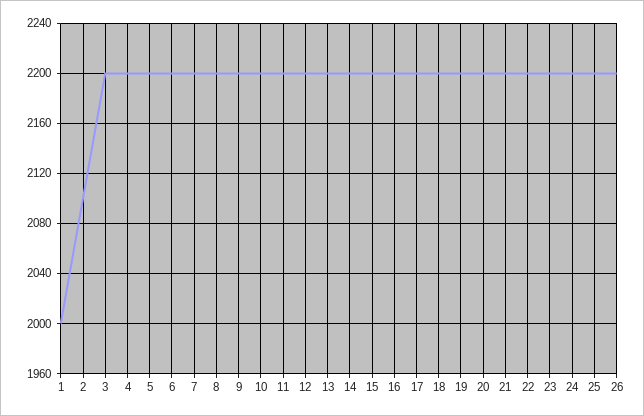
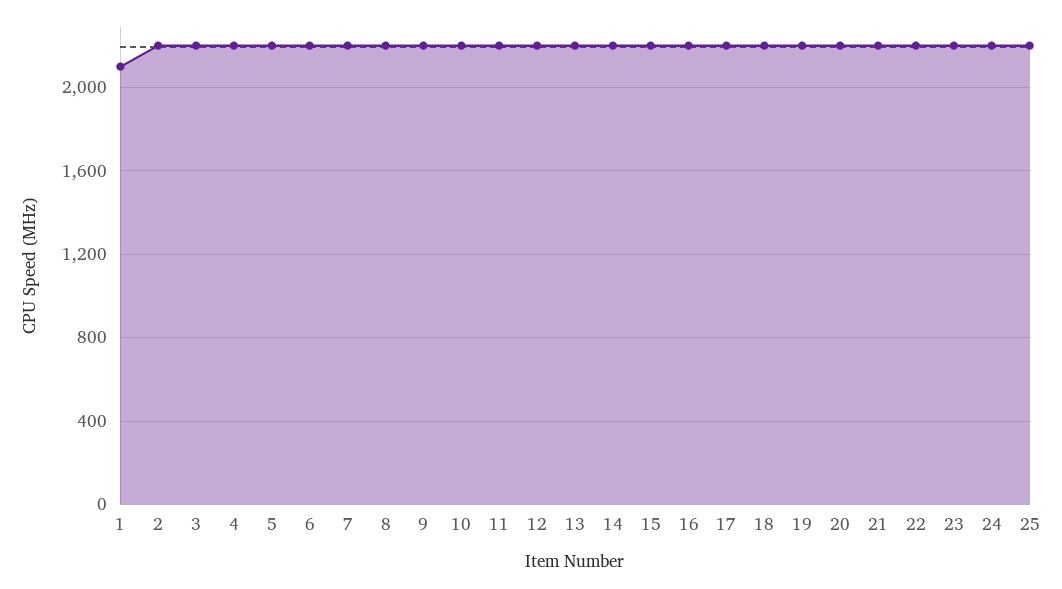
  {
-   "1": 2000,
+   "1": 2100,
-   "2": 2100,
+   "2": 2200,
    "3": 2200,
    "4": 2200,
    "5": 2200,
    "6": 2200,
    "7": 2200,
    "8": 2200,
    "9": 2200,
    "10": 2200,
    "11": 2200,
    "12": 2200,
    "13": 2200,
    "14": 2200,
    "15": 2200,
    "16": 2200,
    "17": 2200,
    "18": 2200,
    "19": 2200,
    "20": 2200,
    "21": 2200,
    "22": 2200,
    "23": 2200,
    "24": 2200,
-   "25": 2200,
+   "25": 2200
-   "26": 2200
  }

